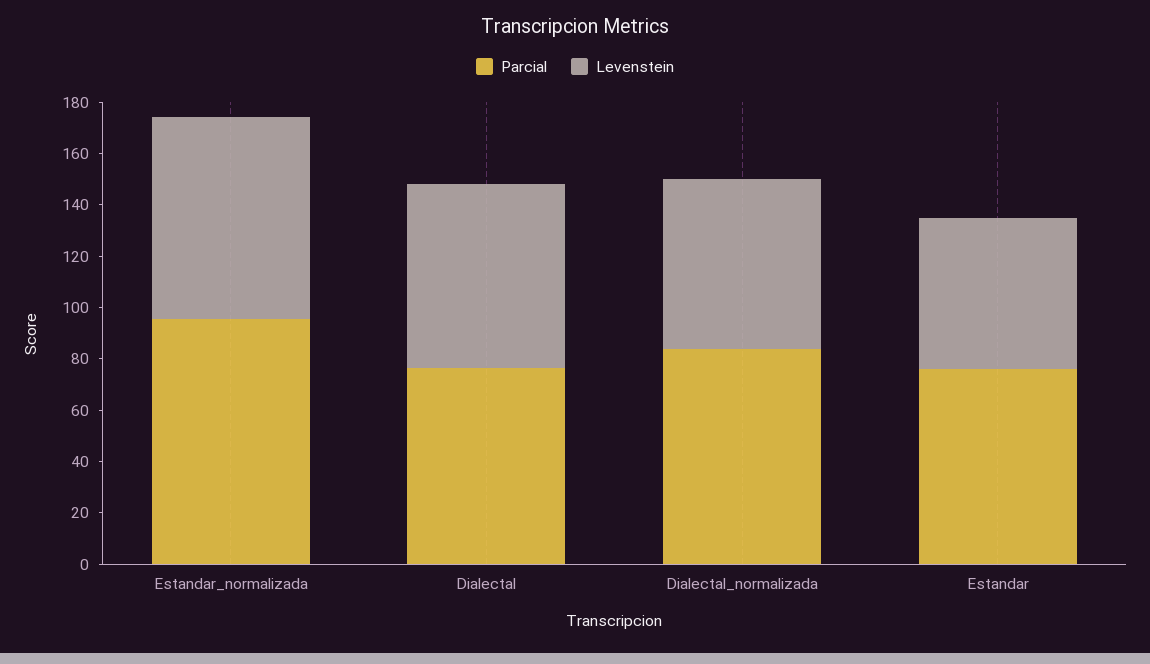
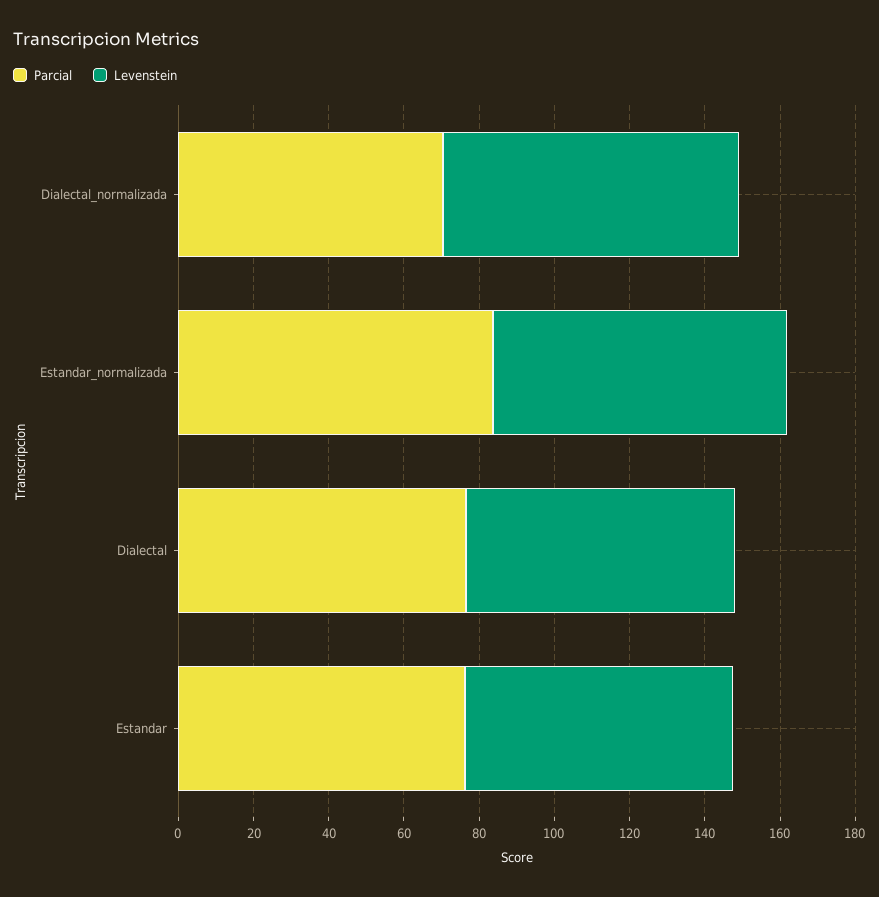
  {
    "Parcial": {
-     "Estandar_normalizada": 95,
+     "Estandar_normalizada": 85,
      "Dialectal": 75,
-     "Dialectal_normalizada": 85,
+     "Dialectal_normalizada": 70,
      "Estandar": 75
    },
    "Levenstein": {
      "Estandar_normalizada": 80,
      "Dialectal": 70,
-     "Dialectal_normalizada": 65,
+     "Dialectal_normalizada": 80,
-     "Estandar": 60
+     "Estandar": 70
    }
  }

